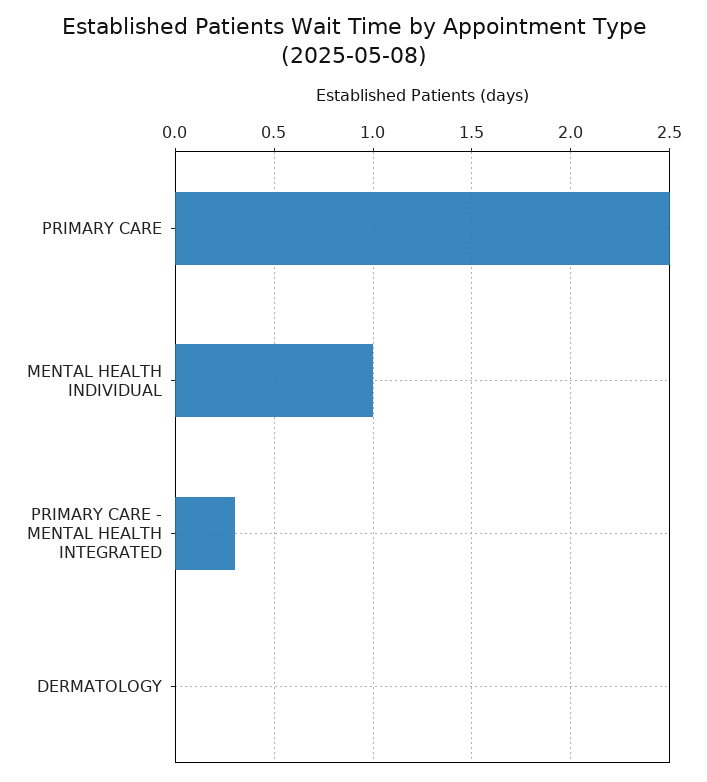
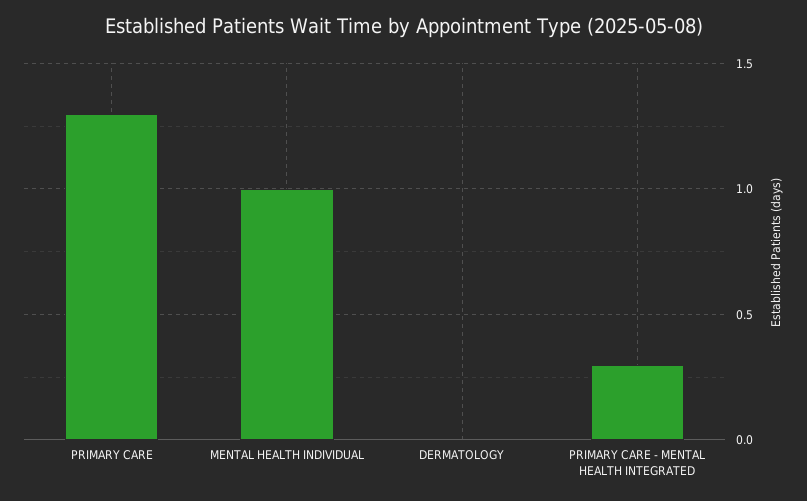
  {
-   "PRIMARY CARE": 2.5,
+   "PRIMARY CARE": 1.3,
    "MENTAL HEALTH INDIVIDUAL": 1,
    "PRIMARY CARE - MENTAL HEALTH INTEGRATED": 0.3,
    "DERMATOLOGY": 0
  }

